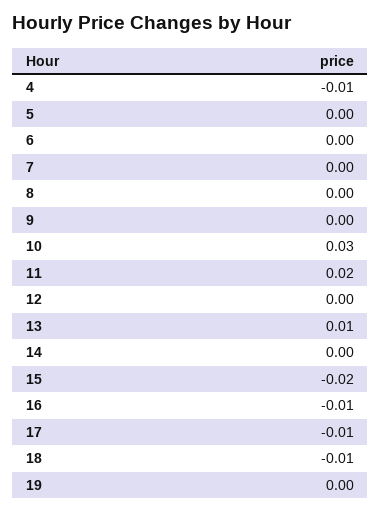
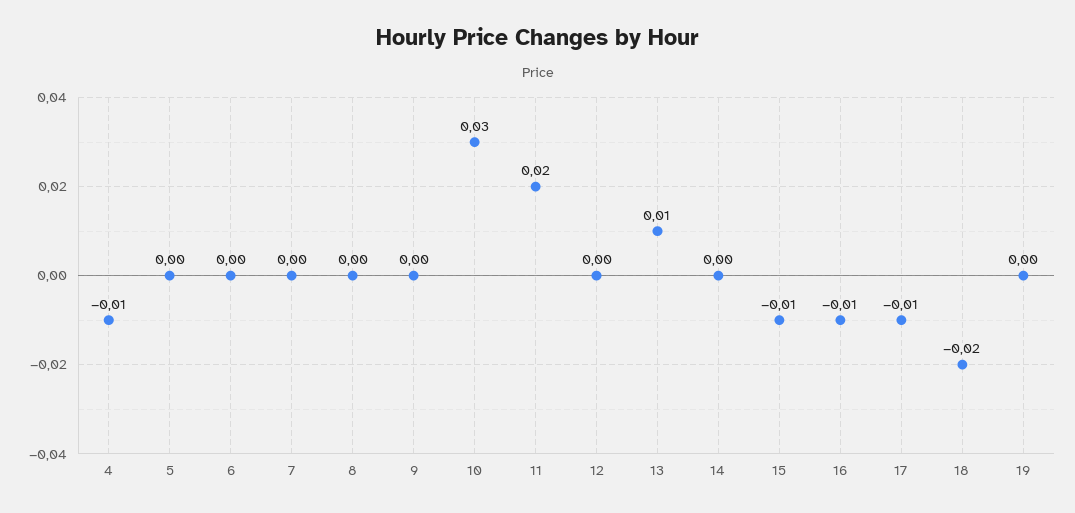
  {
    "4": -0.01,
    "5": 0,
    "6": 0,
    "7": 0,
    "8": 0,
    "9": 0,
    "10": 0.03,
    "11": 0.02,
    "12": 0,
    "13": 0.01,
    "14": 0,
-   "15": -0.02,
+   "15": -0.01,
    "16": -0.01,
    "17": -0.01,
-   "18": -0.01,
+   "18": -0.02,
    "19": 0
  }

